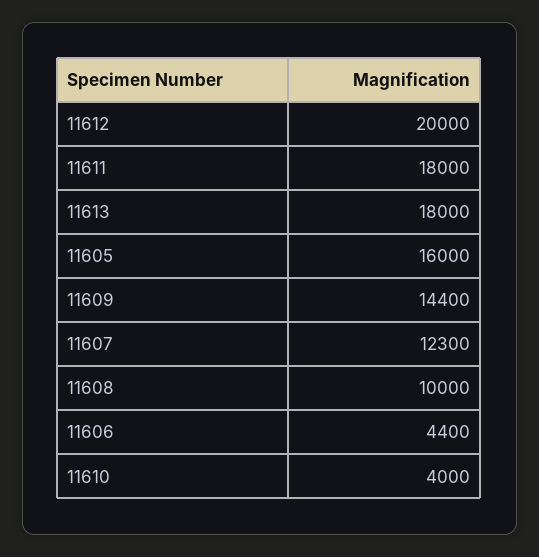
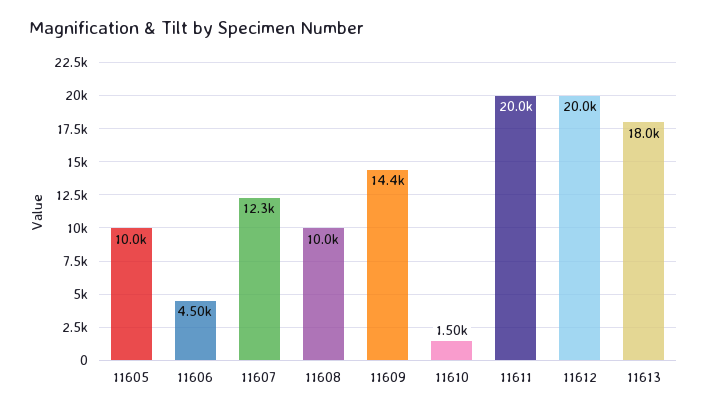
  {
    "11612": 20000,
-   "11611": 18000,
+   "11611": 20000,
    "11613": 18000,
-   "11605": 16000,
+   "11605": 10000,
    "11609": 14400,
    "11607": 12300,
    "11608": 10000,
-   "11606": 4400,
+   "11606": 4500,
-   "11610": 4000
+   "11610": 1500
  }

